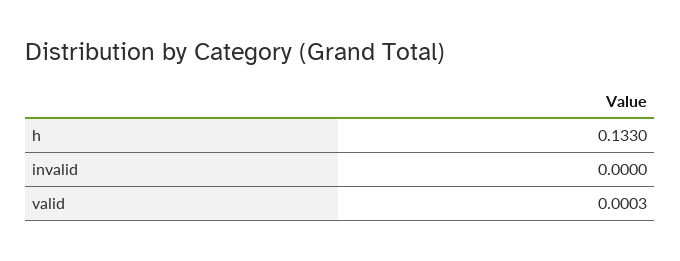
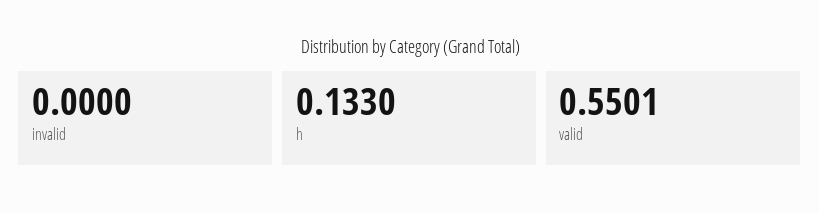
  {
    "h": 0.133,
    "invalid": 0,
-   "valid": 0.0003
+   "valid": 0.5501
  }

